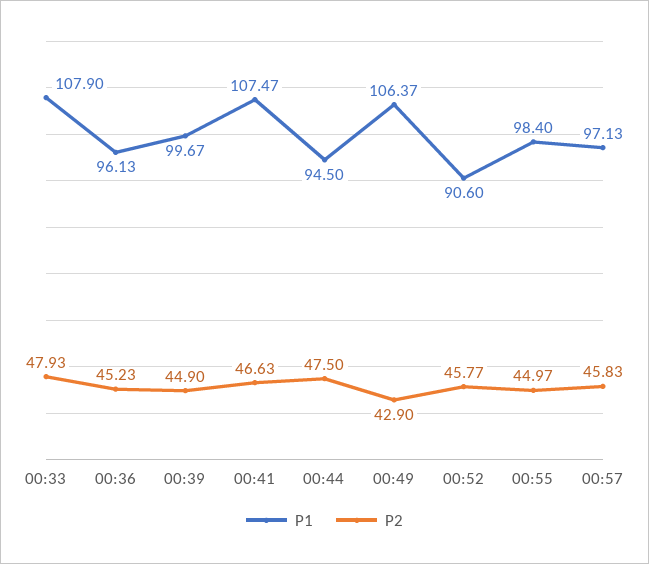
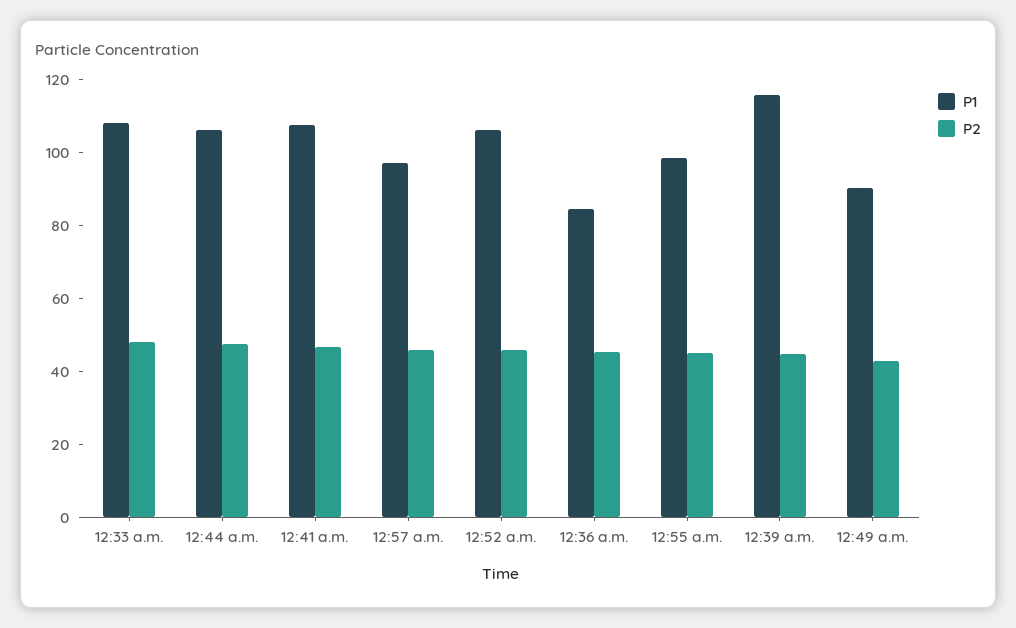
  {
    "P1": {
      "00:33": 107.9,
-     "00:36": 96.13,
+     "00:36": 85,
-     "00:39": 99.67,
+     "00:39": 115,
      "00:41": 107.47,
-     "00:44": 94.5,
+     "00:44": 105,
-     "00:49": 106.37,
+     "00:49": 90,
-     "00:52": 90.6,
+     "00:52": 105,
      "00:55": 98.4,
      "00:57": 97.13
    },
    "P2": {
      "00:33": 47.93,
      "00:36": 45.23,
      "00:39": 44.9,
      "00:41": 46.63,
      "00:44": 47.5,
      "00:49": 42.9,
      "00:52": 45.77,
      "00:55": 44.97,
      "00:57": 45.83
    }
  }

